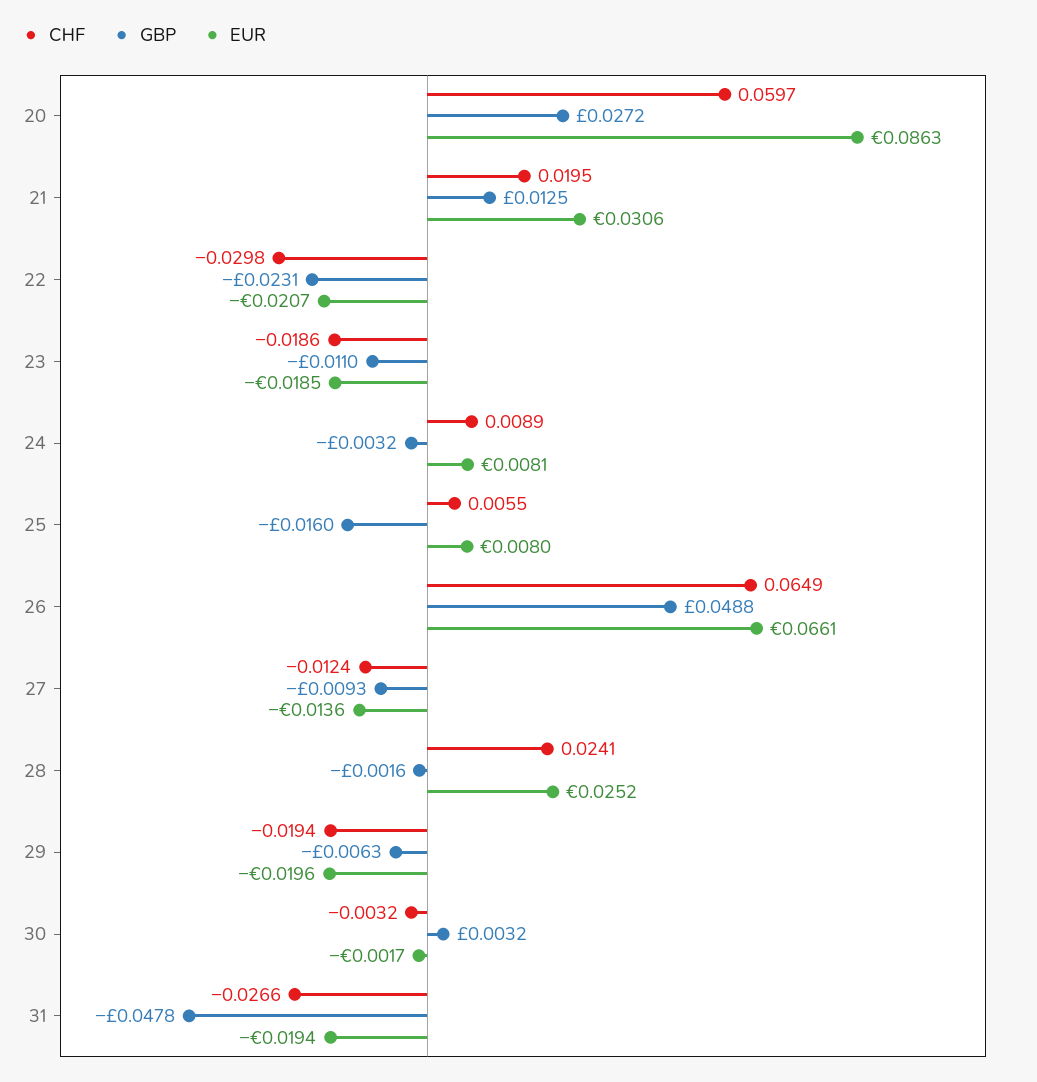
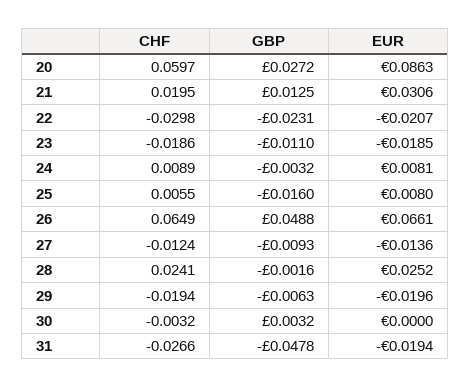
  {
    "CHF": {
      "20": 0.0597,
      "21": 0.0195,
      "22": -0.0298,
      "23": -0.0186,
      "24": 0.0089,
      "25": 0.0055,
      "26": 0.0649,
      "27": -0.0124,
      "28": 0.0241,
      "29": -0.0194,
      "30": -0.0032,
      "31": -0.0266
    },
    "GBP": {
      "20": 0.0272,
      "21": 0.0125,
      "22": -0.0231,
      "23": -0.011,
      "24": -0.0032,
      "25": -0.016,
      "26": 0.0488,
      "27": -0.0093,
      "28": -0.0016,
      "29": -0.0063,
      "30": 0.0032,
      "31": -0.0478
    },
    "EUR": {
      "20": 0.0863,
      "21": 0.0306,
      "22": -0.0207,
      "23": -0.0185,
      "24": 0.0081,
      "25": 0.008,
      "26": 0.0661,
      "27": -0.0136,
      "28": 0.0252,
      "29": -0.0196,
-     "30": -0.0017,
+     "30": 0,
      "31": -0.0194
    }
  }

